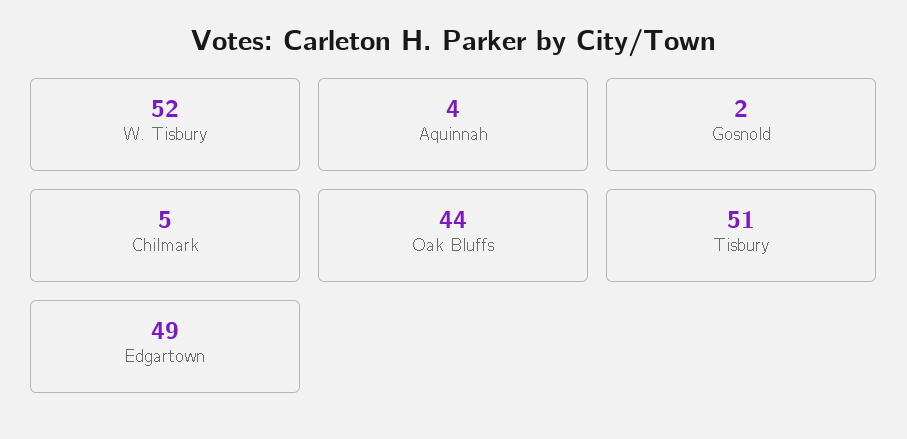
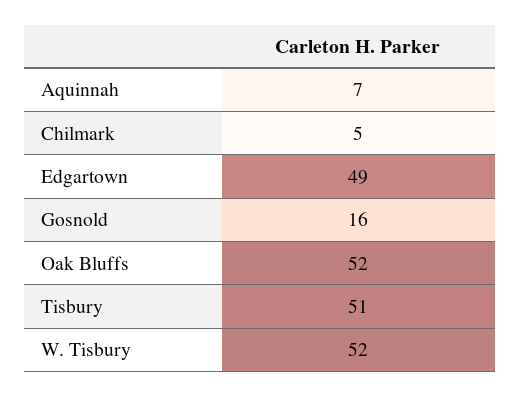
  {
    "W. Tisbury": 52,
-   "Aquinnah": 4,
+   "Aquinnah": 7,
-   "Gosnold": 2,
+   "Gosnold": 16,
    "Chilmark": 5,
-   "Oak Bluffs": 44,
+   "Oak Bluffs": 52,
    "Tisbury": 51,
    "Edgartown": 49
  }

